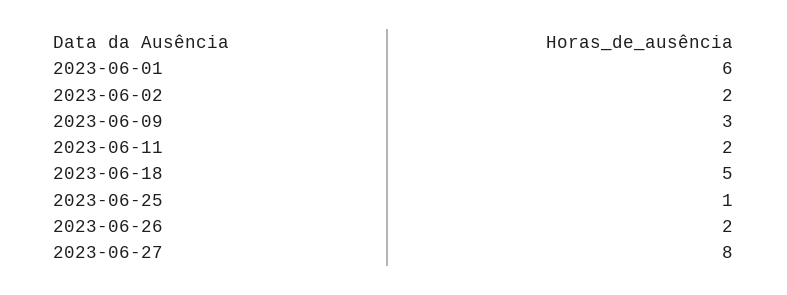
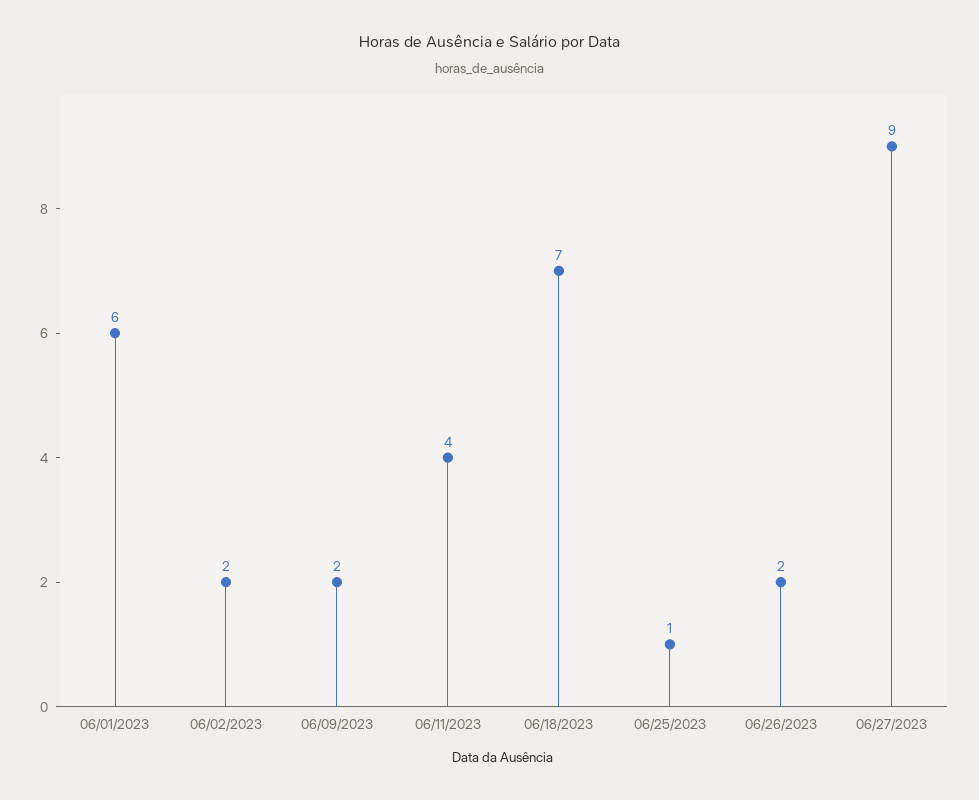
  {
    "2023-06-01": 6,
    "2023-06-02": 2,
-   "2023-06-09": 3,
+   "2023-06-09": 2,
-   "2023-06-11": 2,
+   "2023-06-11": 4,
-   "2023-06-18": 5,
+   "2023-06-18": 7,
    "2023-06-25": 1,
    "2023-06-26": 2,
-   "2023-06-27": 8
+   "2023-06-27": 9
  }

